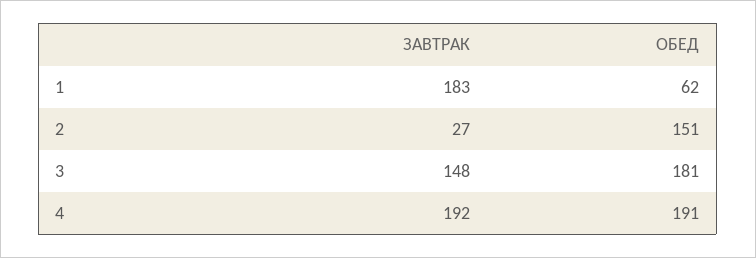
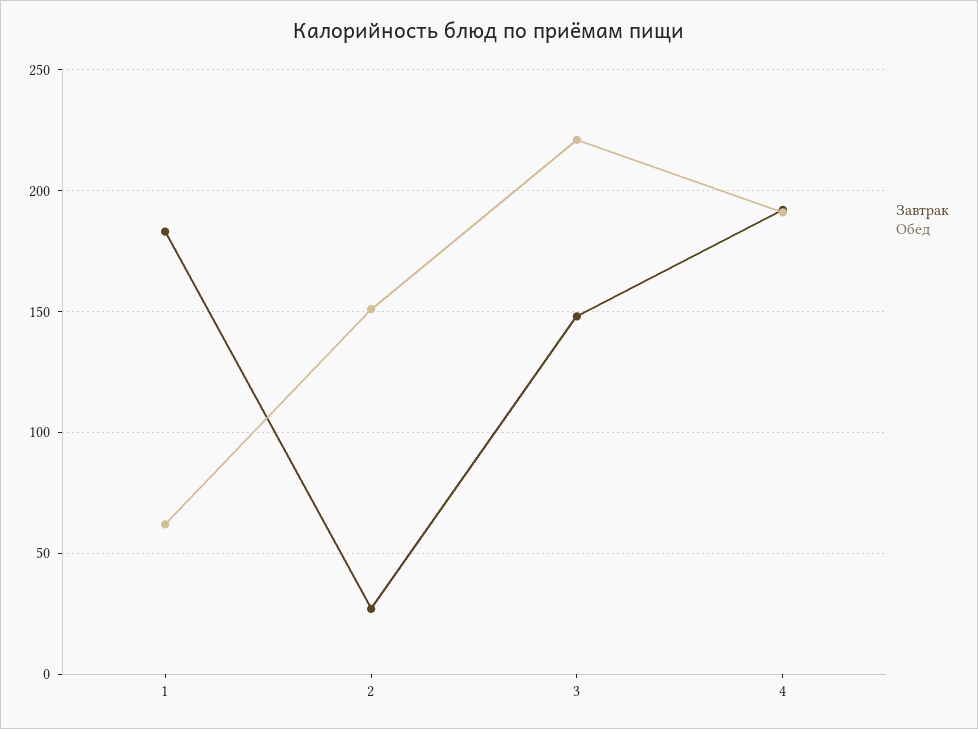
  {
    "ЗАВТРАК": {
      "1": 183,
      "2": 27,
      "3": 148,
      "4": 192
    },
    "ОБЕД": {
      "1": 62,
      "2": 151,
-     "3": 181,
+     "3": 220,
      "4": 191
    }
  }

